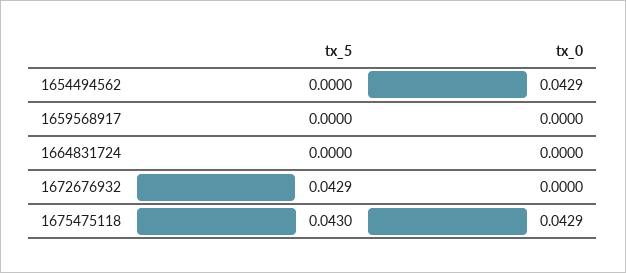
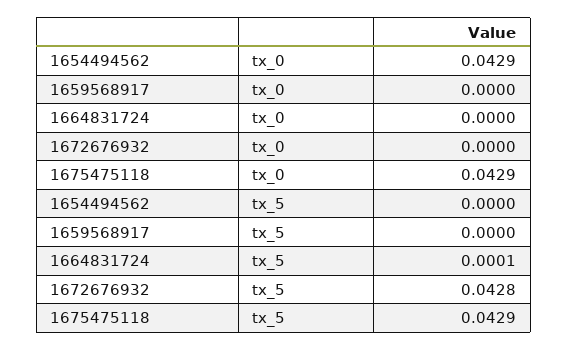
  {
    "tx_5": {
      "1654494562": 0,
      "1659568917": 0,
-     "1664831724": 0,
+     "1664831724": 0.0001,
-     "1672676932": 0.0429,
+     "1672676932": 0.0428,
-     "1675475118": 0.043
+     "1675475118": 0.0429
    },
    "tx_0": {
      "1654494562": 0.0429,
      "1659568917": 0,
      "1664831724": 0,
      "1672676932": 0,
      "1675475118": 0.0429
    }
  }

